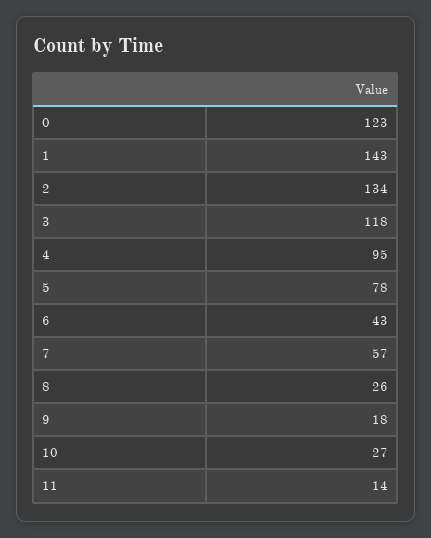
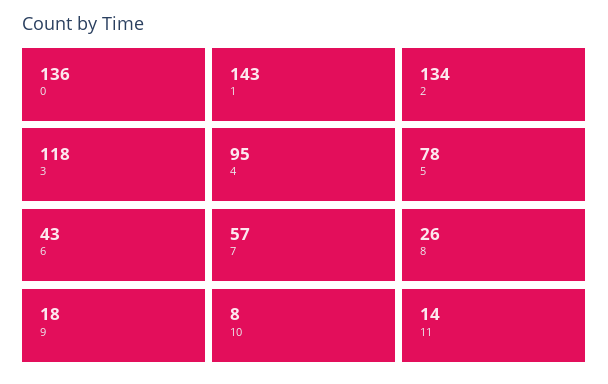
  {
-   "0": 123,
+   "0": 136,
    "1": 143,
    "2": 134,
    "3": 118,
    "4": 95,
    "5": 78,
    "6": 43,
    "7": 57,
    "8": 26,
    "9": 18,
-   "10": 27,
+   "10": 8,
    "11": 14
  }

